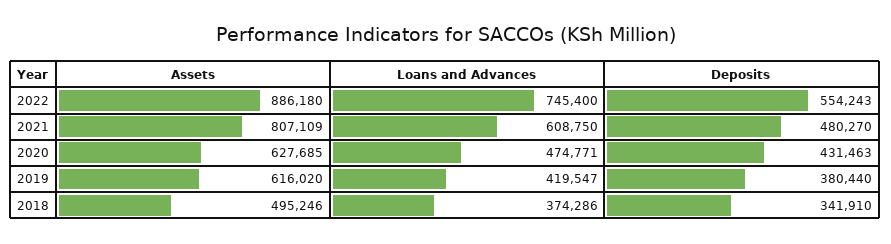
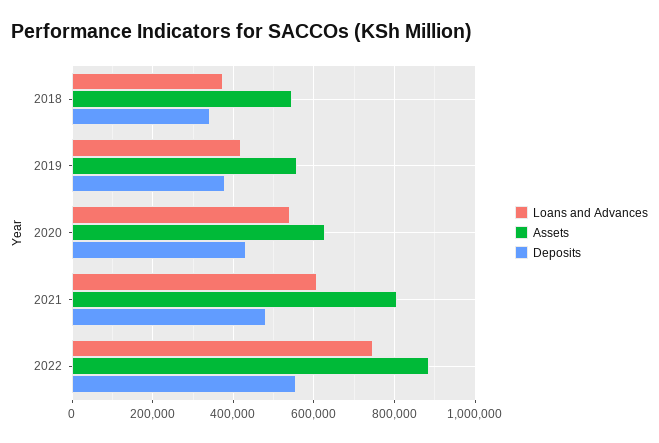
  {
    "Assets": {
      "2022": 886180,
      "2021": 807109,
      "2020": 627685,
-     "2019": 616020,
+     "2019": 560000,
-     "2018": 495246
+     "2018": 540000
    },
    "Loans and Advances": {
      "2022": 745400,
      "2021": 608750,
-     "2020": 474771,
+     "2020": 540000,
      "2019": 419547,
      "2018": 374286
    },
    "Deposits": {
      "2022": 554243,
      "2021": 480270,
      "2020": 431463,
      "2019": 380440,
      "2018": 341910
    }
  }

